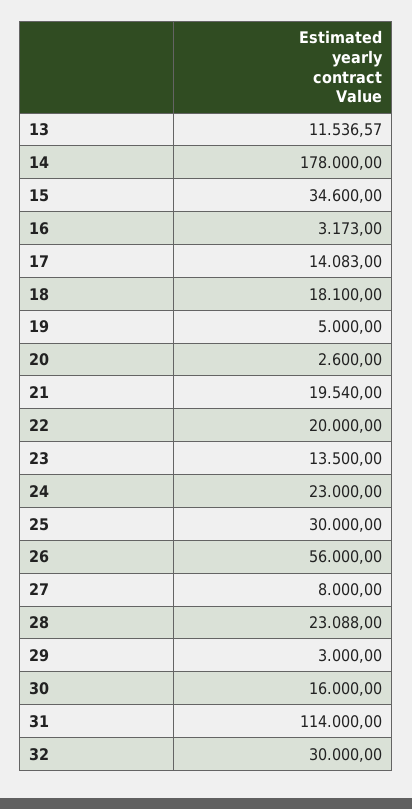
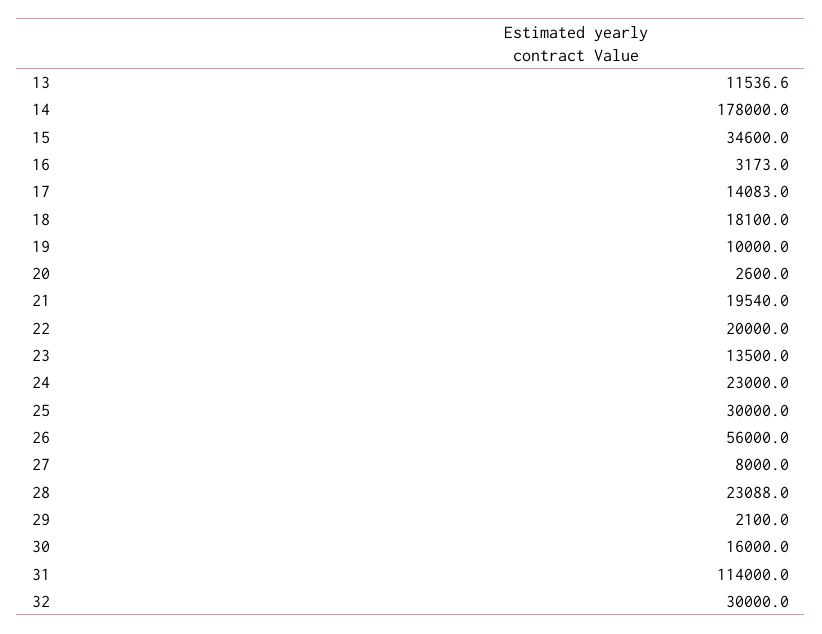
  {
    "13": 11536.57,
    "14": 178000,
    "15": 34600,
    "16": 3173,
    "17": 14083,
    "18": 18100,
-   "19": 5000,
+   "19": 10000,
    "20": 2600,
    "21": 19540,
    "22": 20000,
    "23": 13500,
    "24": 23000,
    "25": 30000,
    "26": 56000,
    "27": 8000,
    "28": 23088,
-   "29": 3000,
+   "29": 2100,
    "30": 16000,
    "31": 114000,
    "32": 30000
  }

